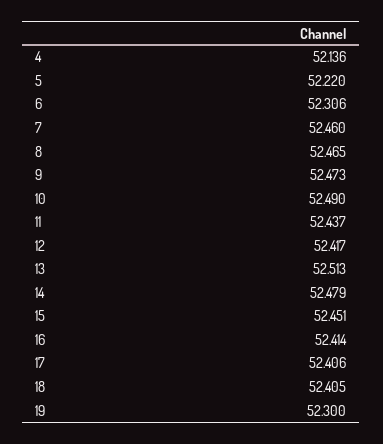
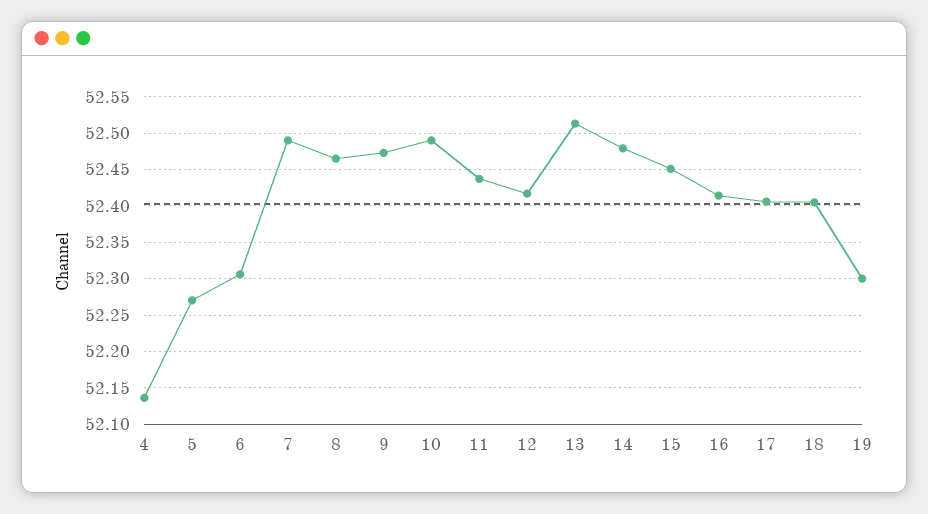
  {
    "4": 52.136,
-   "5": 52.22,
+   "5": 52.27,
    "6": 52.306,
-   "7": 52.46,
+   "7": 52.49,
    "8": 52.465,
    "9": 52.473,
    "10": 52.49,
    "11": 52.437,
    "12": 52.417,
    "13": 52.513,
    "14": 52.479,
    "15": 52.451,
    "16": 52.414,
    "17": 52.406,
    "18": 52.405,
    "19": 52.3
  }

